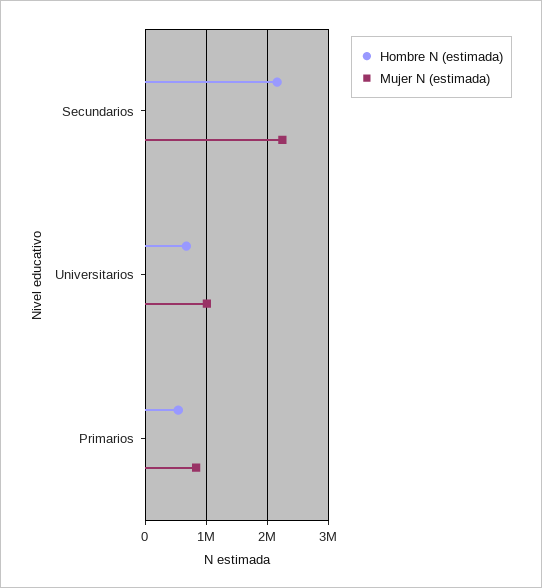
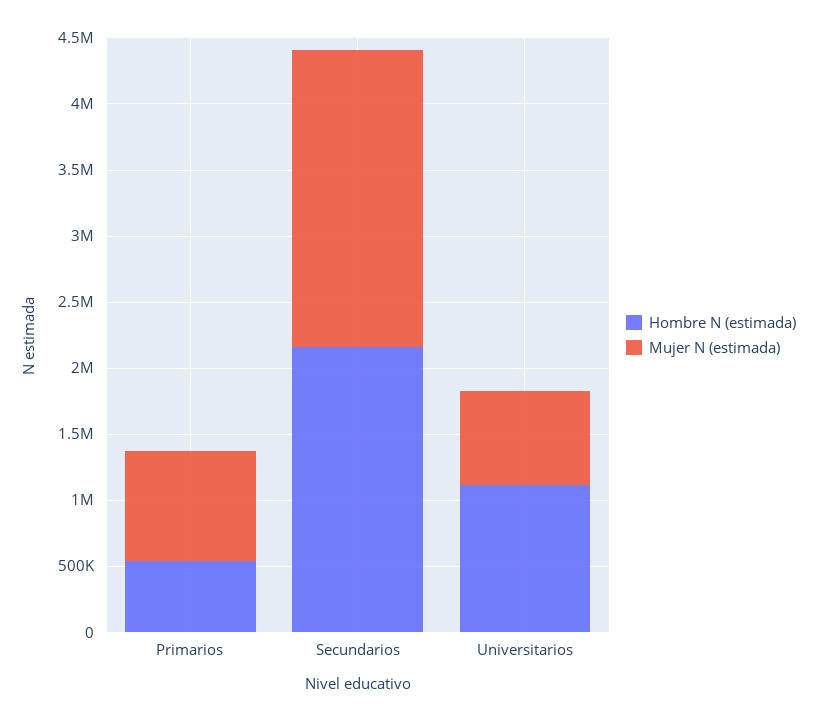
  {
    "Hombre N (estimada)": {
      "Secundarios": 2200000,
-     "Universitarios": 700000,
+     "Universitarios": 1100000,
      "Primarios": 500000
    },
    "Mujer N (estimada)": {
      "Secundarios": 2200000,
-     "Universitarios": 1000000,
+     "Universitarios": 700000,
      "Primarios": 800000
    }
  }

